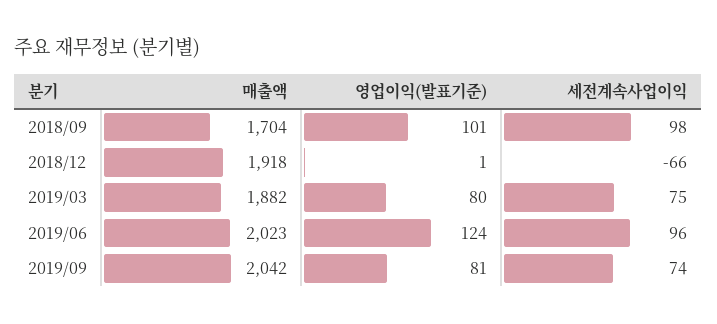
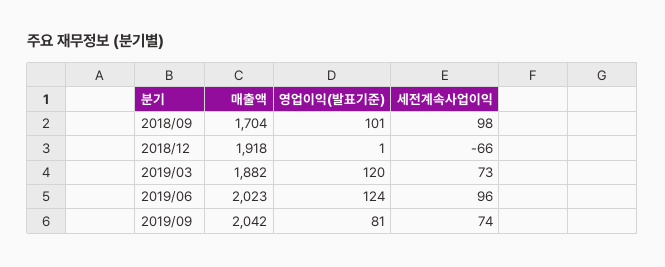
  {
    "매출액": {
      "2018/09": 1704,
      "2018/12": 1918,
      "2019/03": 1882,
      "2019/06": 2023,
      "2019/09": 2042
    },
    "영업이익(발표기준)": {
      "2018/09": 101,
      "2018/12": 1,
-     "2019/03": 80,
+     "2019/03": 120,
      "2019/06": 124,
      "2019/09": 81
    },
    "세전계속사업이익": {
      "2018/09": 98,
      "2018/12": -66,
-     "2019/03": 75,
+     "2019/03": 73,
      "2019/06": 96,
      "2019/09": 74
    }
  }

